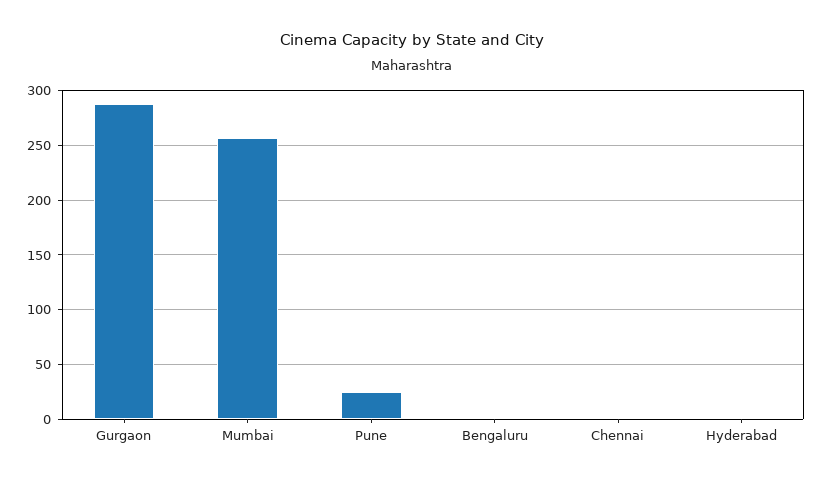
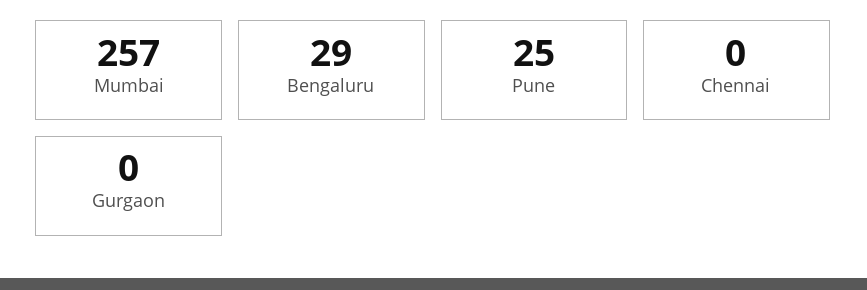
  {
-   "Gurgaon": 290,
+   "Gurgaon": 0,
    "Mumbai": 257,
    "Pune": 25,
-   "Bengaluru": 0,
+   "Bengaluru": 29,
-   "Chennai": 0,
+   "Chennai": 0
-   "Hyderabad": 0
  }

